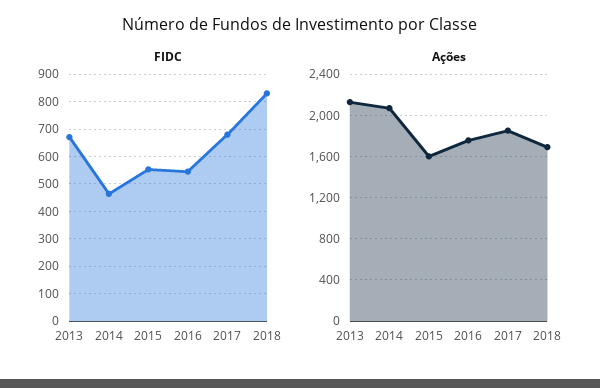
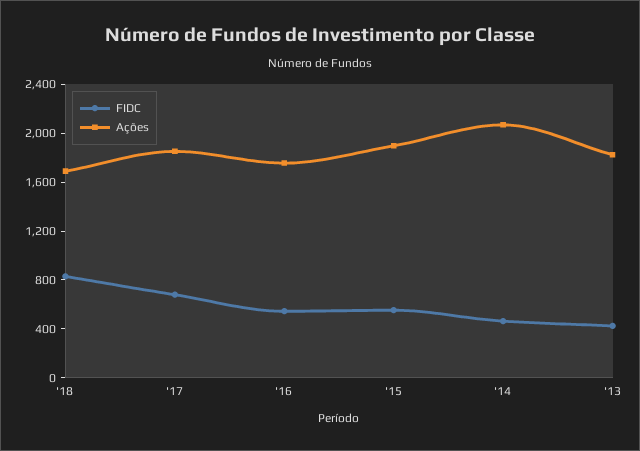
  {
    "FIDC": {
-     "2013": 675,
+     "2013": 400,
      "2014": 475,
      "2015": 550,
      "2016": 550,
      "2017": 675,
      "2018": 825
    },
    "Ações": {
-     "2013": 2100,
+     "2013": 1800,
      "2014": 2100,
-     "2015": 1600,
+     "2015": 1900,
      "2016": 1800,
      "2017": 1900,
      "2018": 1700
    }
  }

